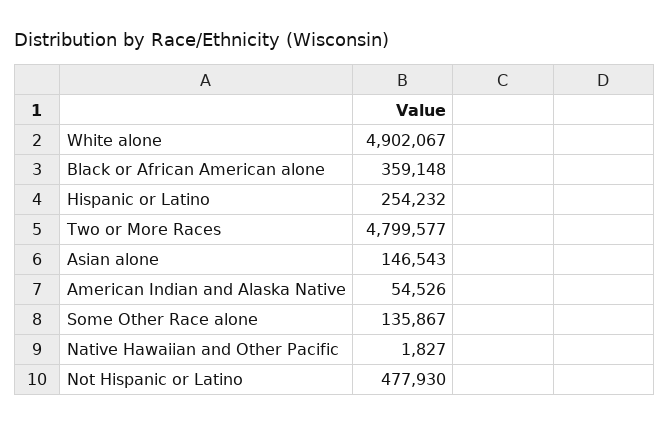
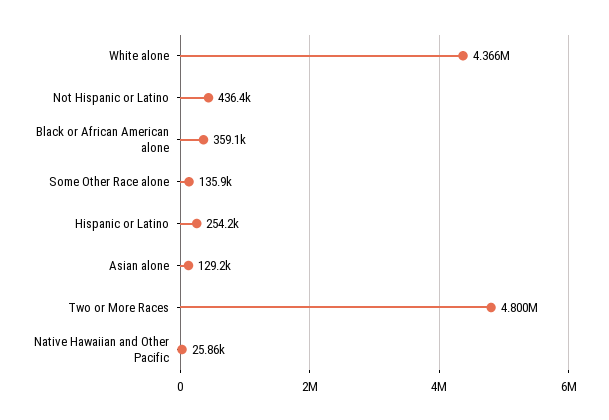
  {
-   "White alone": 4902067,
+   "White alone": 4366000,
    "Black or African American alone": 359148,
    "Hispanic or Latino": 254232,
    "Two or More Races": 4799577,
-   "Asian alone": 146543,
+   "Asian alone": 129200,
-   "American Indian and Alaska Native": 54526,
    "Some Other Race alone": 135867,
-   "Native Hawaiian and Other Pacific": 1827,
+   "Native Hawaiian and Other Pacific": 25860,
-   "Not Hispanic or Latino": 477930
+   "Not Hispanic or Latino": 436400
  }

